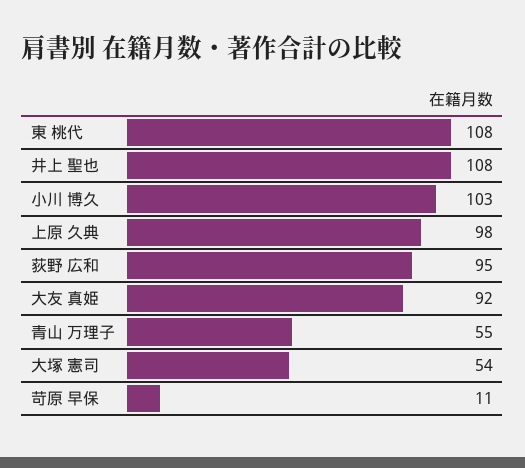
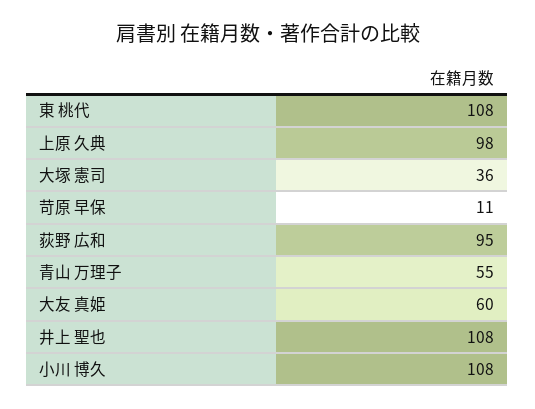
  {
    "東 桃代": 108,
    "井上 聖也": 108,
-   "小川 博久": 103,
+   "小川 博久": 108,
    "上原 久典": 98,
    "荻野 広和": 95,
-   "大友 真姫": 92,
+   "大友 真姫": 60,
    "青山 万理子": 55,
-   "大塚 憲司": 54,
+   "大塚 憲司": 36,
    "苛原 早保": 11
  }

